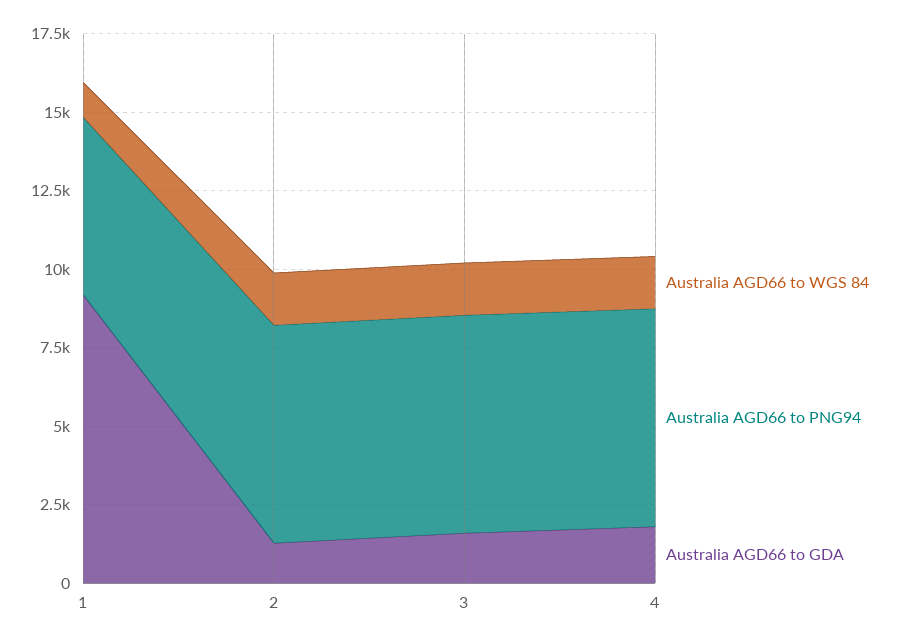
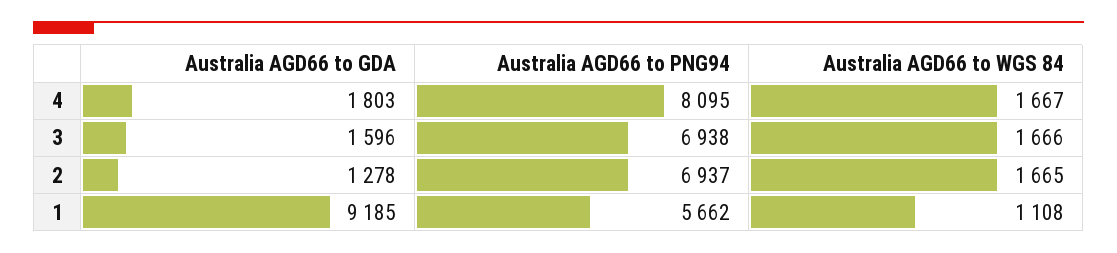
  {
    "Australia AGD66 to WGS 84": {
      "1": 1108,
      "2": 1665,
      "3": 1666,
      "4": 1667
    },
    "Australia AGD66 to PNG94": {
      "1": 5662,
      "2": 6937,
      "3": 6938,
-     "4": 7000
+     "4": 8095
    },
    "Australia AGD66 to GDA": {
      "1": 9185,
      "2": 1278,
      "3": 1596,
      "4": 1803
    }
  }

